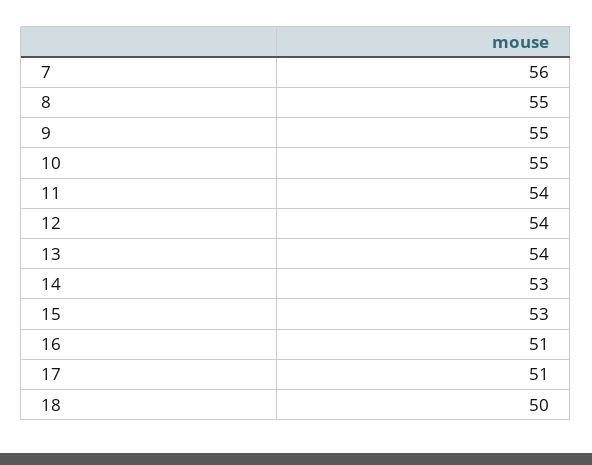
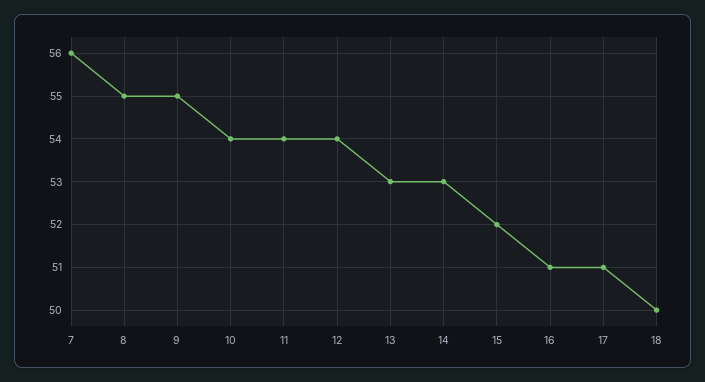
  {
    "7": 56,
    "8": 55,
    "9": 55,
-   "10": 55,
+   "10": 54,
    "11": 54,
    "12": 54,
-   "13": 54,
+   "13": 53,
    "14": 53,
-   "15": 53,
+   "15": 52,
    "16": 51,
    "17": 51,
    "18": 50
  }

